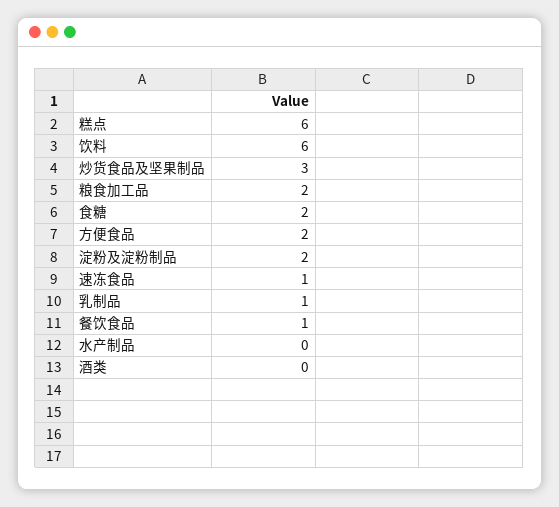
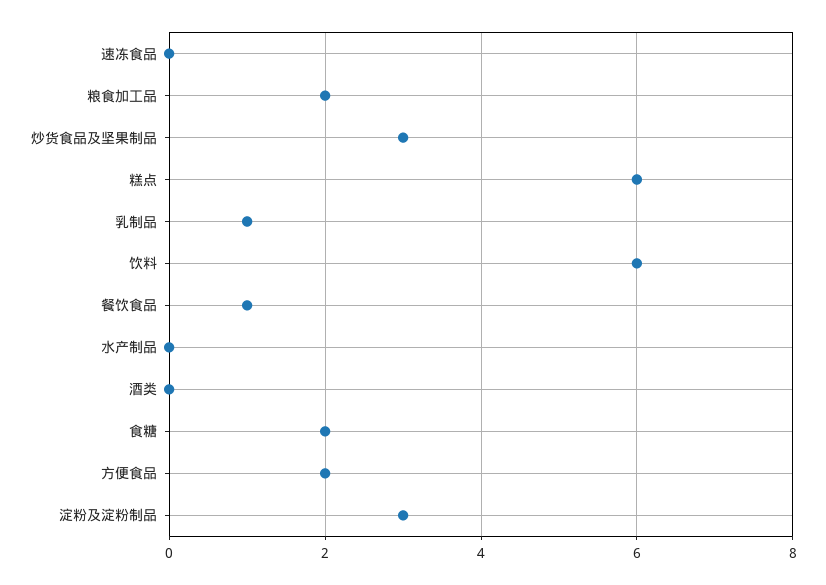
  {
    "糕点": 6,
    "饮料": 6,
    "炒货食品及坚果制品": 3,
    "粮食加工品": 2,
    "食糖": 2,
    "方便食品": 2,
-   "淀粉及淀粉制品": 2,
+   "淀粉及淀粉制品": 3,
-   "速冻食品": 1,
+   "速冻食品": 0,
    "乳制品": 1,
    "餐饮食品": 1,
    "水产制品": 0,
    "酒类": 0
  }

